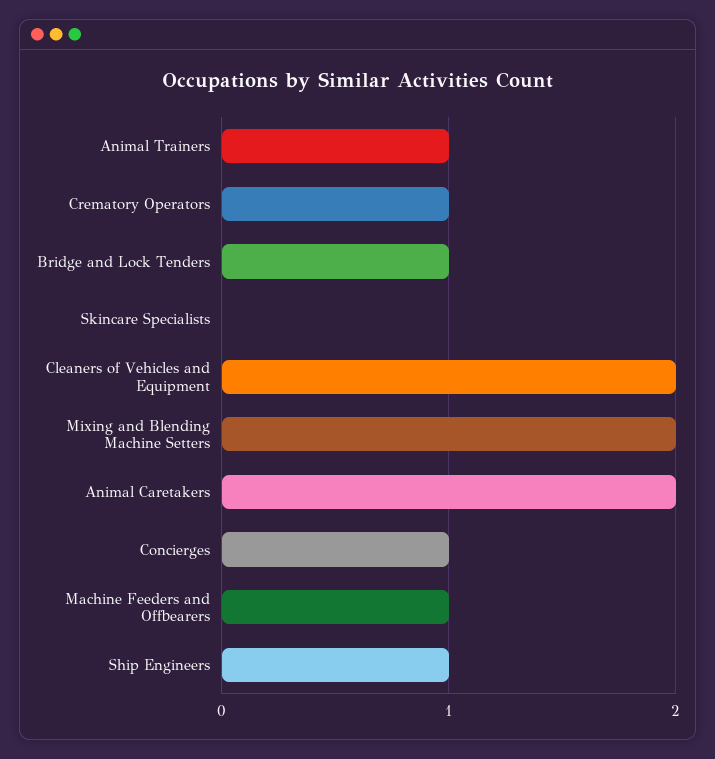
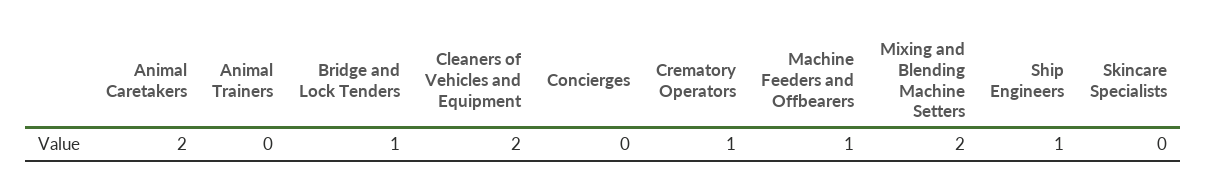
  {
-   "Animal Trainers": 1,
+   "Animal Trainers": 0,
    "Crematory Operators": 1,
    "Bridge and Lock Tenders": 1,
    "Skincare Specialists": 0,
    "Cleaners of Vehicles and Equipment": 2,
    "Mixing and Blending Machine Setters": 2,
    "Animal Caretakers": 2,
-   "Concierges": 1,
+   "Concierges": 0,
    "Machine Feeders and Offbearers": 1,
    "Ship Engineers": 1
  }

